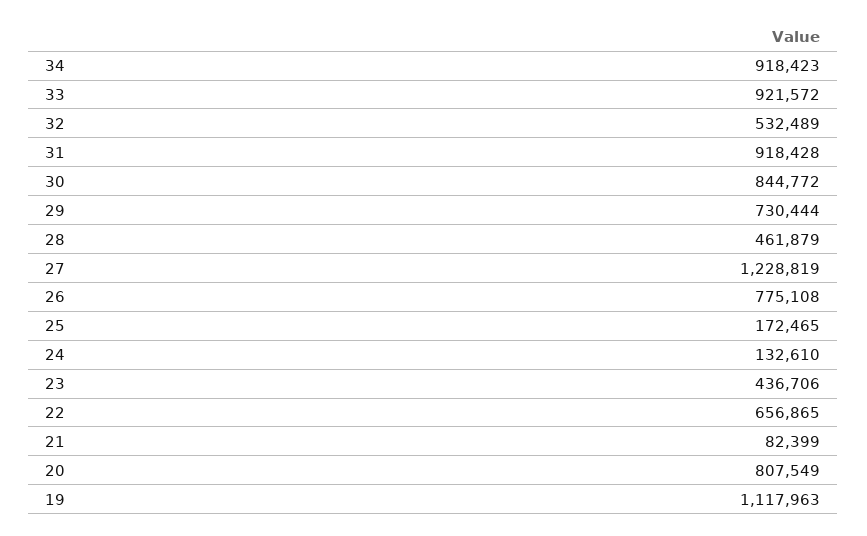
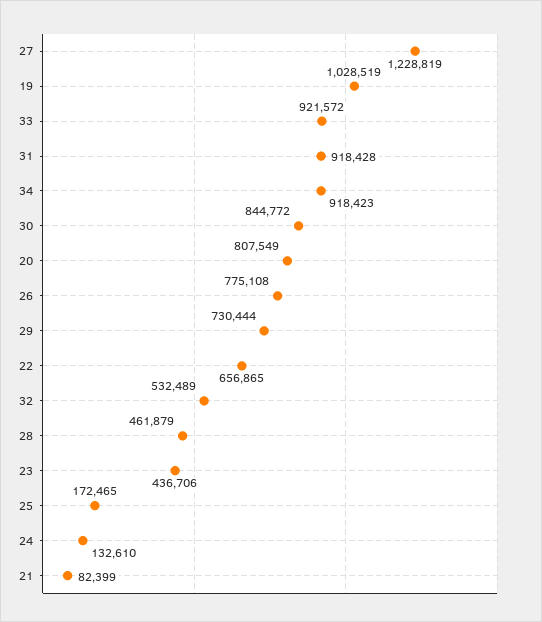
  {
    "34": 918423,
    "33": 921572,
    "32": 532489,
    "31": 918428,
    "30": 844772,
    "29": 730444,
    "28": 461879,
    "27": 1228819,
    "26": 775108,
    "25": 172465,
    "24": 132610,
    "23": 436706,
    "22": 656865,
    "21": 82399,
    "20": 807549,
-   "19": 1117963
+   "19": 1028519
  }

